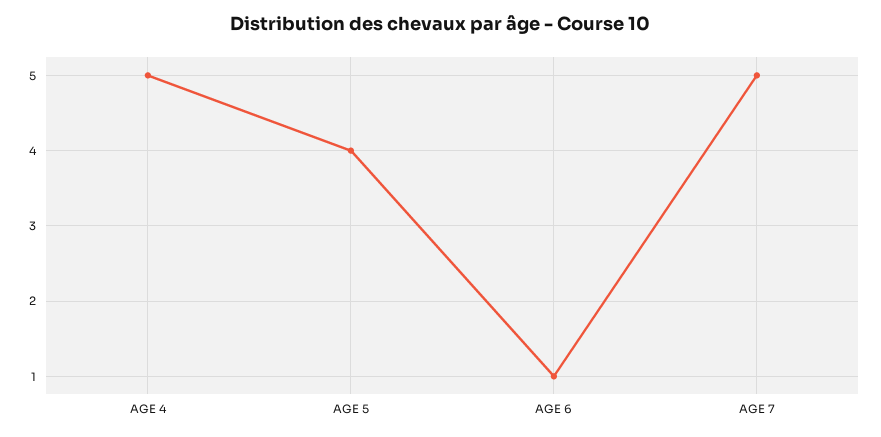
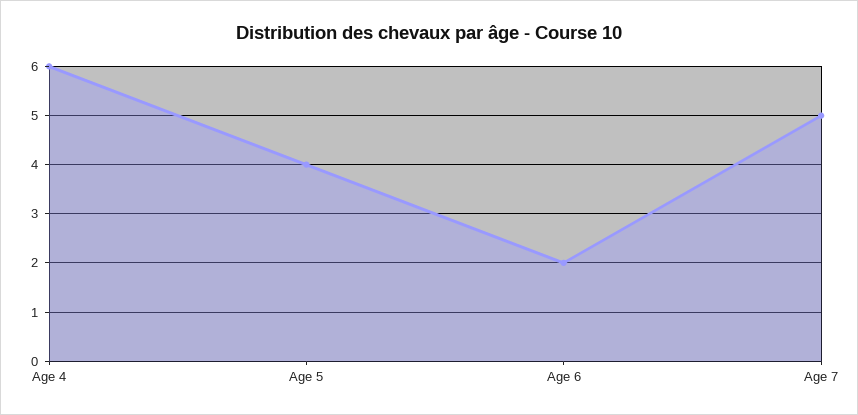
  {
-   "AGE 4": 5,
+   "AGE 4": 6,
    "AGE 5": 4,
-   "AGE 6": 1,
+   "AGE 6": 2,
    "AGE 7": 5
  }

